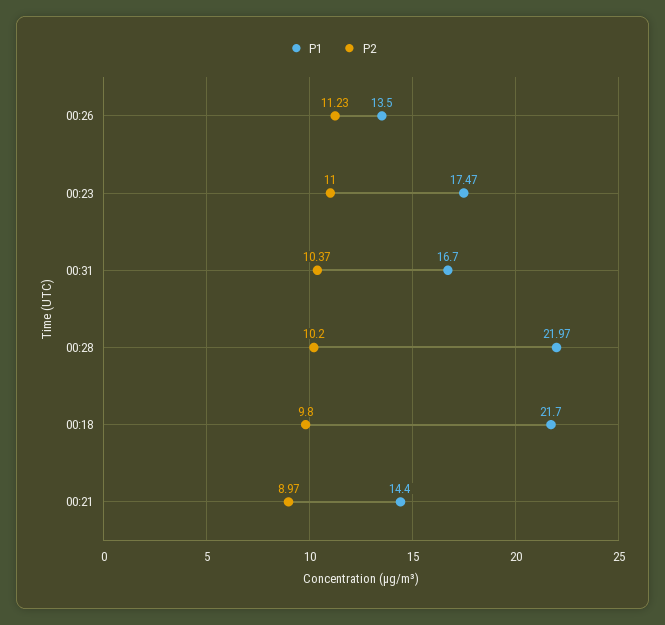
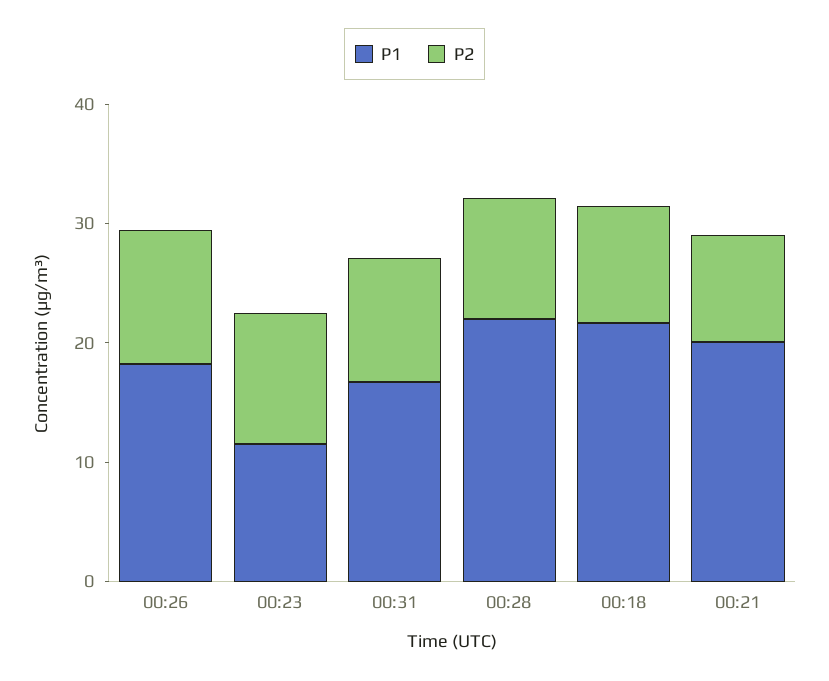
  {
    "P1": {
-     "00:26": 13.5,
+     "00:26": 18,
-     "00:23": 17.47,
+     "00:23": 12,
      "00:31": 16.7,
      "00:28": 21.97,
      "00:18": 21.7,
-     "00:21": 14.4
+     "00:21": 20
    },
    "P2": {
      "00:26": 11.23,
      "00:23": 11,
      "00:31": 10.37,
      "00:28": 10.2,
      "00:18": 9.8,
      "00:21": 8.97
    }
  }

